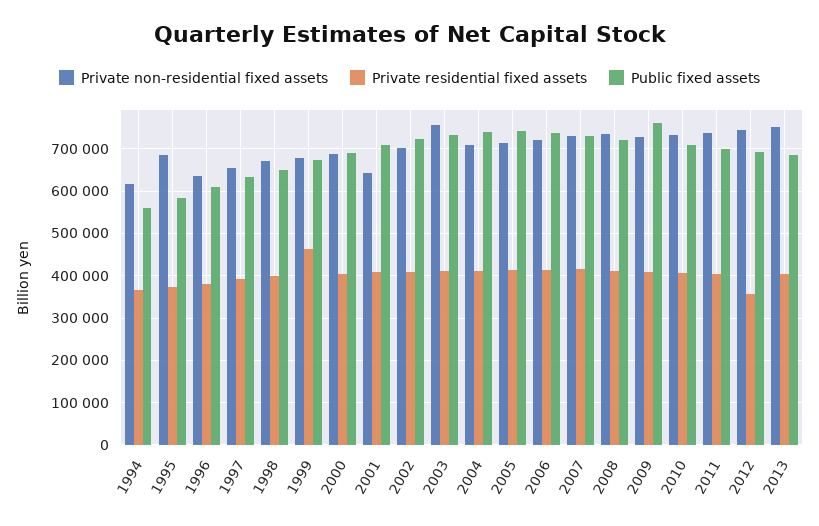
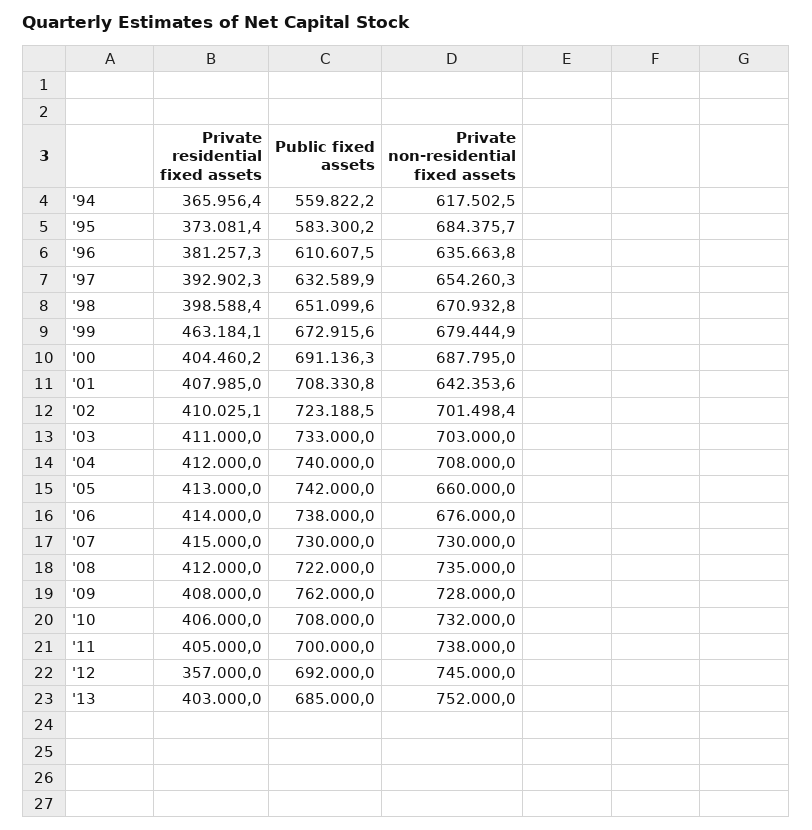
  {
    "Private non-residential fixed assets": {
      "1994": 617502.5,
      "1995": 684375.7,
      "1996": 635663.8,
      "1997": 654260.3,
      "1998": 670932.8,
      "1999": 679444.9,
      "2000": 687795,
      "2001": 642353.6,
      "2002": 701498.4,
-     "2003": 760000,
+     "2003": 703000,
      "2004": 708000,
-     "2005": 720000,
+     "2005": 660000,
-     "2006": 720000,
+     "2006": 676000,
      "2007": 730000,
      "2008": 735000,
      "2009": 728000,
      "2010": 732000,
      "2011": 738000,
      "2012": 745000,
      "2013": 752000
    },
    "Private residential fixed assets": {
      "1994": 365956.4,
      "1995": 373081.4,
      "1996": 381257.3,
      "1997": 392902.3,
      "1998": 398588.4,
      "1999": 463184.1,
      "2000": 404460.2,
      "2001": 407985,
      "2002": 410025.1,
      "2003": 411000,
      "2004": 412000,
      "2005": 413000,
      "2006": 414000,
      "2007": 415000,
      "2008": 412000,
      "2009": 408000,
      "2010": 406000,
      "2011": 405000,
      "2012": 357000,
      "2013": 403000
    },
    "Public fixed assets": {
      "1994": 559822.2,
      "1995": 583300.2,
      "1996": 610607.5,
      "1997": 632589.9,
      "1998": 651099.6,
      "1999": 672915.6,
      "2000": 691136.3,
      "2001": 708330.8,
      "2002": 723188.5,
      "2003": 733000,
      "2004": 740000,
      "2005": 742000,
      "2006": 738000,
      "2007": 730000,
      "2008": 722000,
      "2009": 762000,
      "2010": 708000,
      "2011": 700000,
      "2012": 692000,
      "2013": 685000
    }
  }

